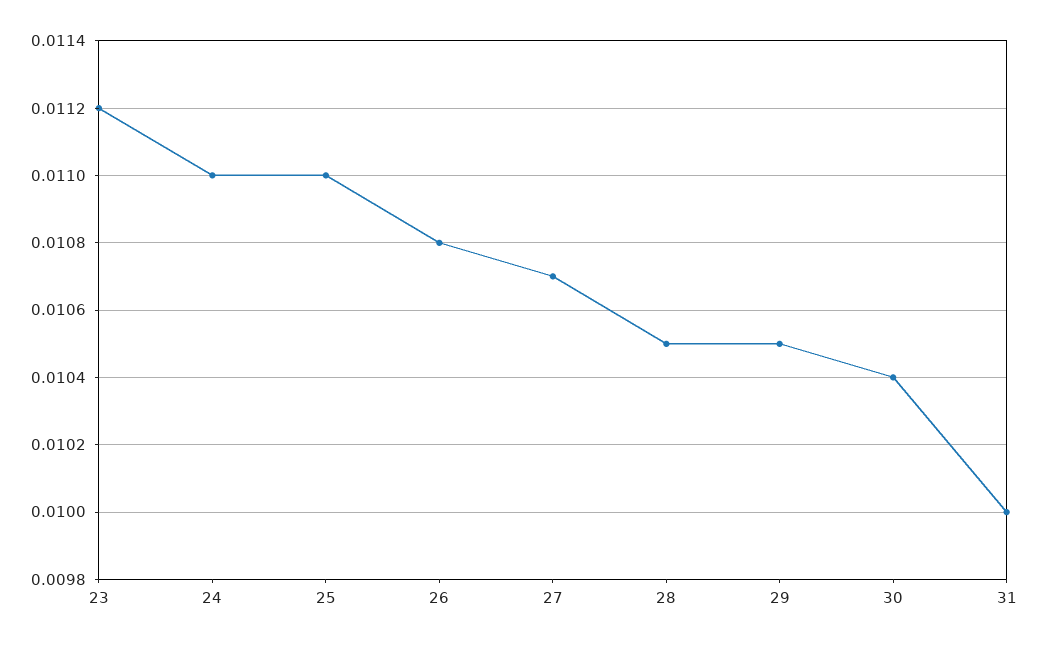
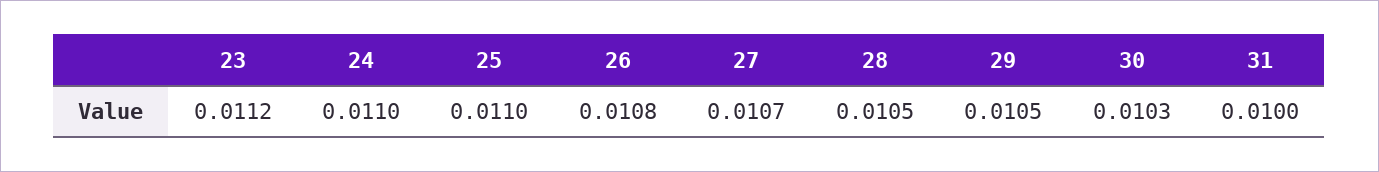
  {
    "23": 0.0112,
    "24": 0.011,
    "25": 0.011,
    "26": 0.0108,
    "27": 0.0107,
    "28": 0.0105,
    "29": 0.0105,
-   "30": 0.0104,
+   "30": 0.0103,
    "31": 0.01
  }

